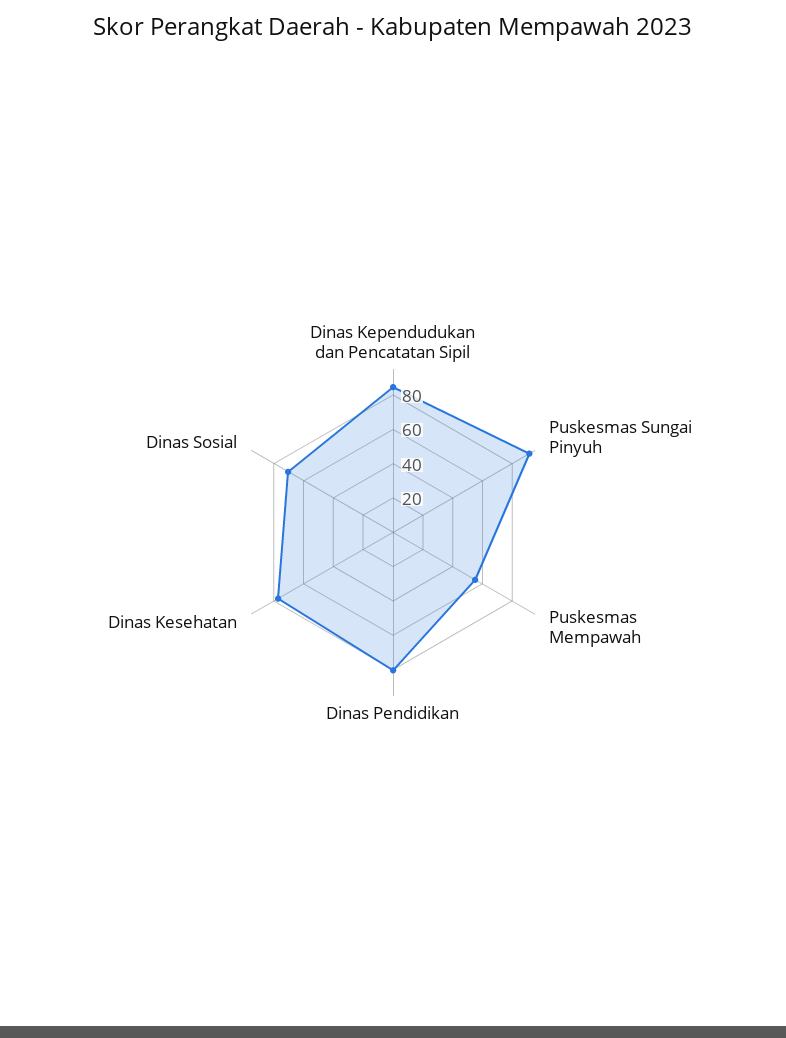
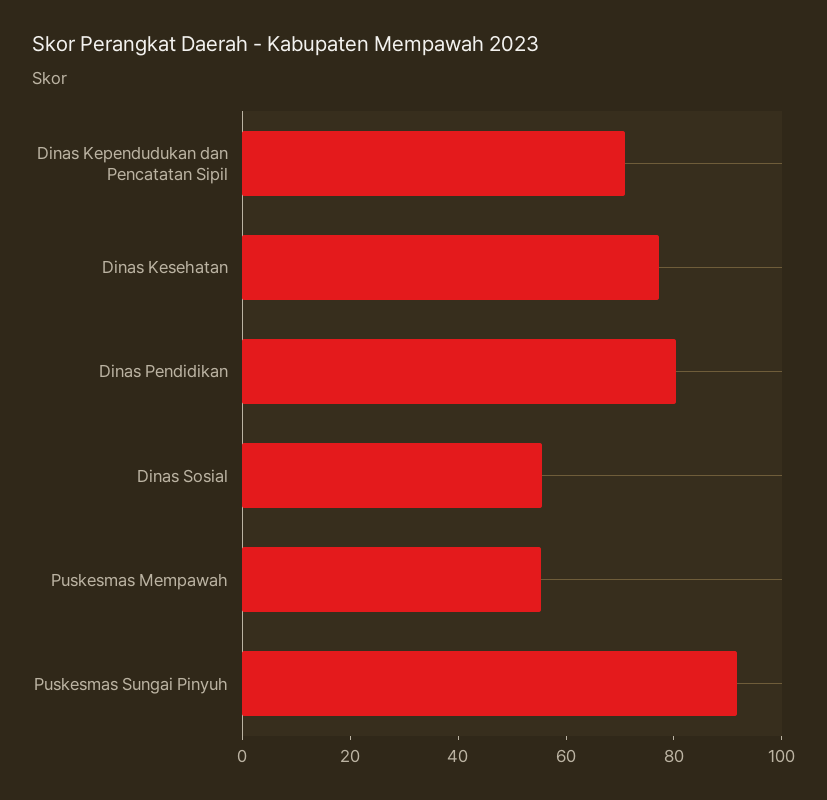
  {
-   "Dinas Kependudukan dan Pencatatan Sipil": 85,
+   "Dinas Kependudukan dan Pencatatan Sipil": 70,
    "Puskesmas Sungai Pinyuh": 90,
    "Puskesmas Mempawah": 55,
    "Dinas Pendidikan": 80,
    "Dinas Kesehatan": 75,
-   "Dinas Sosial": 70
+   "Dinas Sosial": 55
  }

